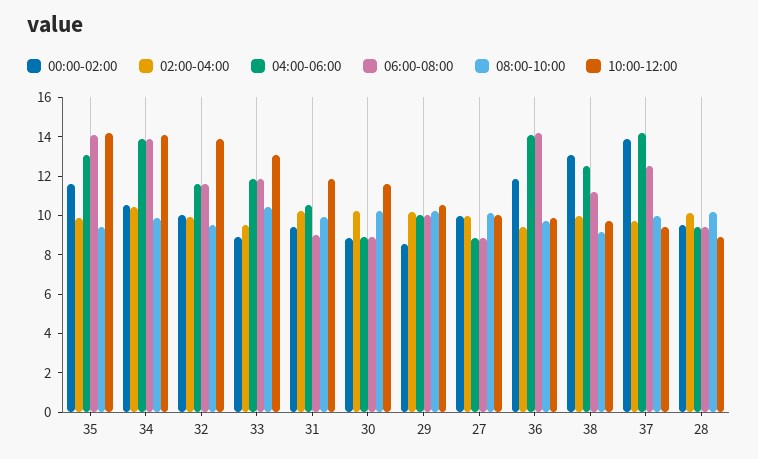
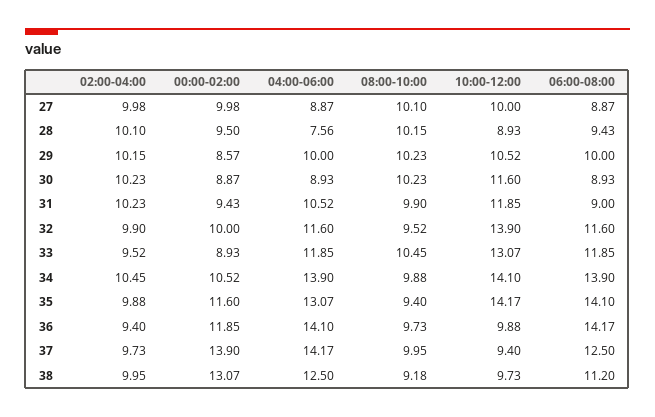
  {
    "00:00-02:00": {
      "35": 11.6,
      "34": 10.52,
      "32": 10,
      "33": 8.93,
      "31": 9.43,
      "30": 8.87,
      "29": 8.57,
      "27": 9.98,
      "36": 11.85,
      "38": 13.07,
      "37": 13.9,
      "28": 9.5
    },
    "02:00-04:00": {
      "35": 9.88,
      "34": 10.45,
      "32": 9.9,
      "33": 9.52,
      "31": 10.23,
      "30": 10.23,
      "29": 10.15,
      "27": 9.98,
      "36": 9.4,
      "38": 9.95,
      "37": 9.73,
      "28": 10.1
    },
    "04:00-06:00": {
      "35": 13.07,
      "34": 13.9,
      "32": 11.6,
      "33": 11.85,
      "31": 10.52,
      "30": 8.93,
      "29": 10,
      "27": 8.87,
      "36": 14.1,
      "38": 12.5,
      "37": 14.17,
-     "28": 9.5
+     "28": 7.56
    },
    "06:00-08:00": {
      "35": 14.1,
      "34": 13.9,
      "32": 11.6,
      "33": 11.85,
      "31": 9,
      "30": 8.93,
      "29": 10,
      "27": 8.87,
      "36": 14.17,
      "38": 11.2,
      "37": 12.5,
      "28": 9.43
    },
    "08:00-10:00": {
      "35": 9.4,
      "34": 9.88,
      "32": 9.52,
      "33": 10.45,
      "31": 9.9,
      "30": 10.23,
      "29": 10.23,
      "27": 10.1,
      "36": 9.73,
      "38": 9.18,
      "37": 9.95,
      "28": 10.15
    },
    "10:00-12:00": {
      "35": 14.17,
      "34": 14.1,
      "32": 13.9,
      "33": 13.07,
      "31": 11.85,
      "30": 11.6,
      "29": 10.52,
      "27": 10,
      "36": 9.88,
      "38": 9.73,
      "37": 9.4,
      "28": 8.93
    }
  }

